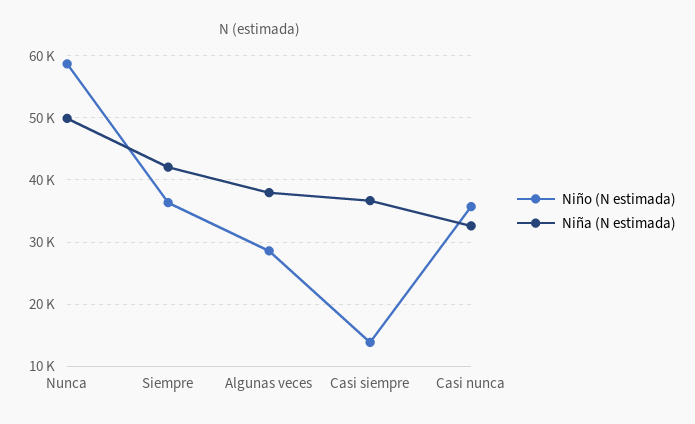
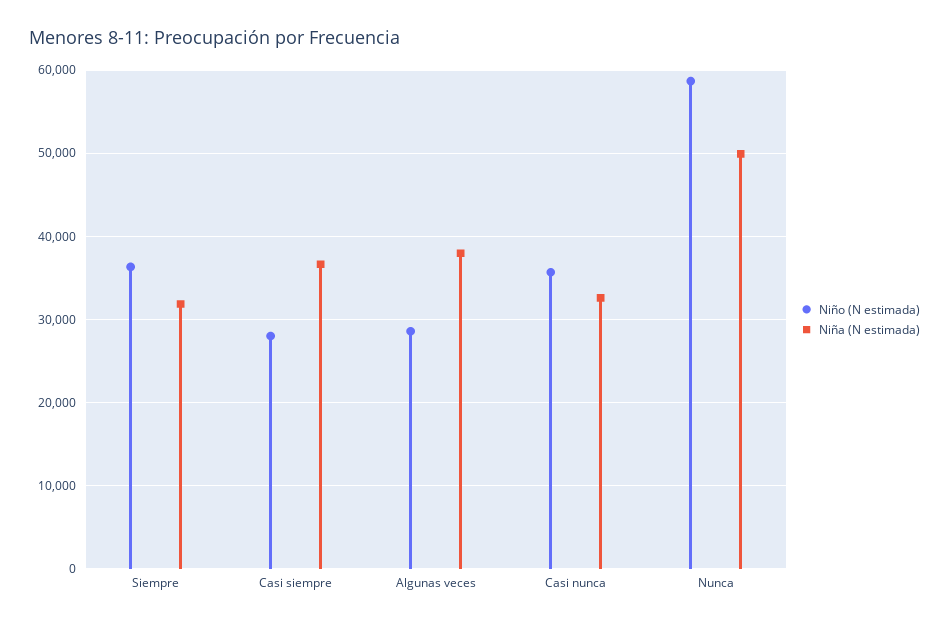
  {
    "Niño (N estimada)": {
      "Nunca": 59000,
      "Siempre": 36000,
      "Algunas veces": 29000,
-     "Casi siempre": 14000,
+     "Casi siempre": 28000,
      "Casi nunca": 36000
    },
    "Niña (N estimada)": {
      "Nunca": 50000,
-     "Siempre": 42000,
+     "Siempre": 32000,
      "Algunas veces": 38000,
      "Casi siempre": 37000,
      "Casi nunca": 33000
    }
  }

